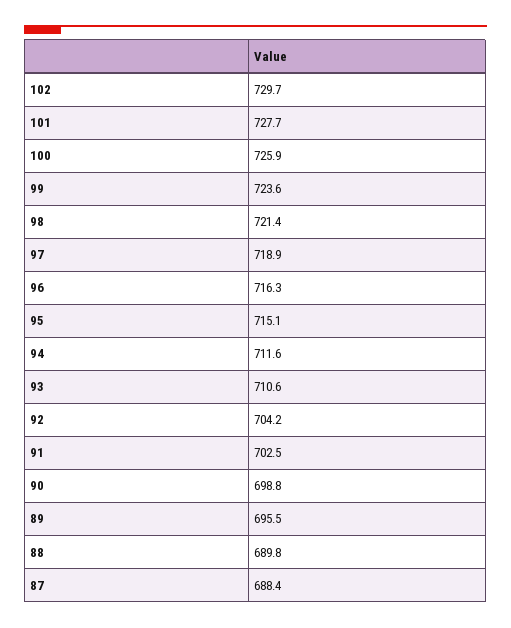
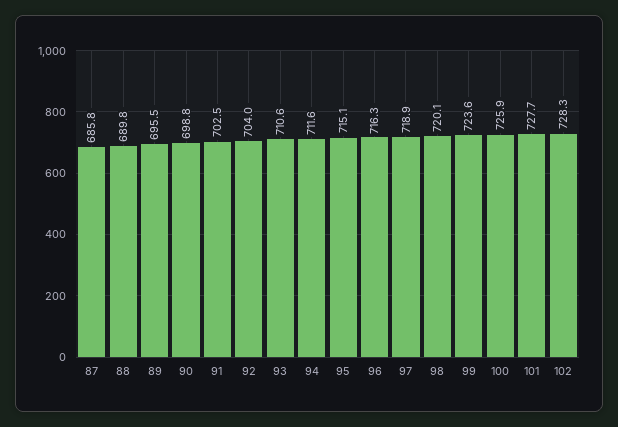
  {
-   "102": 729.7,
+   "102": 728.3,
    "101": 727.7,
    "100": 725.9,
    "99": 723.6,
-   "98": 721.4,
+   "98": 720.1,
    "97": 718.9,
    "96": 716.3,
    "95": 715.1,
    "94": 711.6,
    "93": 710.6,
-   "92": 704.2,
+   "92": 704,
    "91": 702.5,
    "90": 698.8,
    "89": 695.5,
    "88": 689.8,
-   "87": 688.4
+   "87": 685.8
  }

